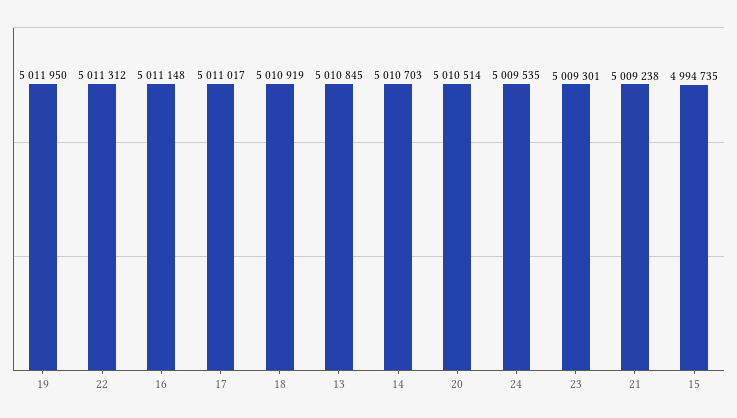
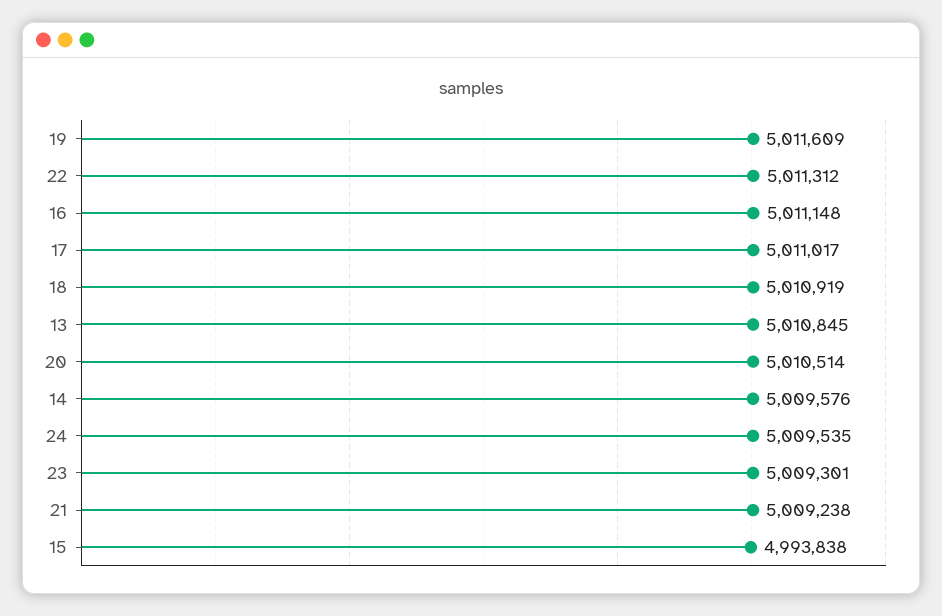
  {
-   "19": 5011950,
+   "19": 5011609,
    "22": 5011312,
    "16": 5011148,
    "17": 5011017,
    "18": 5010919,
    "13": 5010845,
-   "14": 5010703,
+   "14": 5009576,
    "20": 5010514,
    "24": 5009535,
    "23": 5009301,
    "21": 5009238,
-   "15": 4994735
+   "15": 4993838
  }

